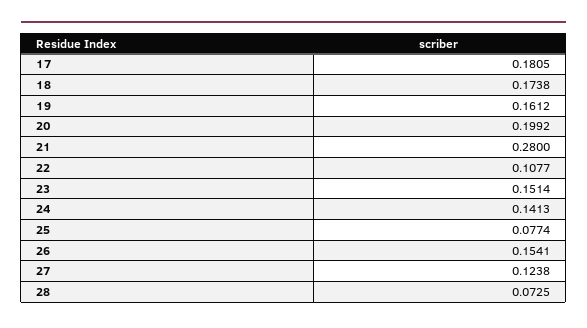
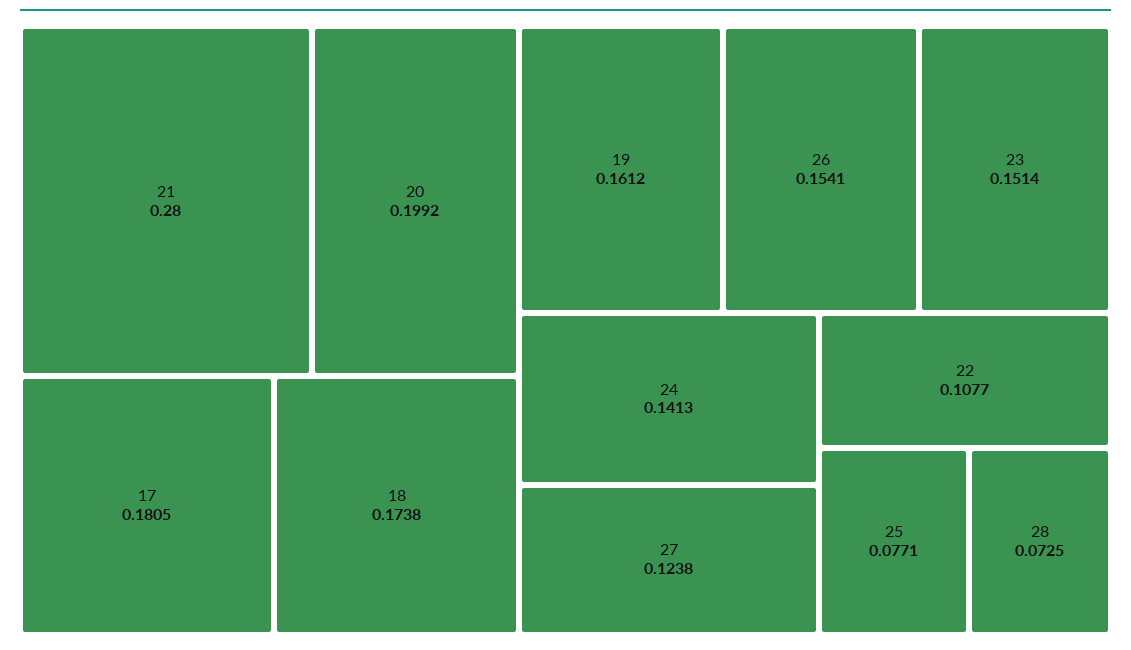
  {
    "17": 0.1805,
    "18": 0.1738,
    "19": 0.1612,
    "20": 0.1992,
    "21": 0.28,
    "22": 0.1077,
    "23": 0.1514,
    "24": 0.1413,
-   "25": 0.0774,
+   "25": 0.0771,
    "26": 0.1541,
    "27": 0.1238,
    "28": 0.0725
  }

